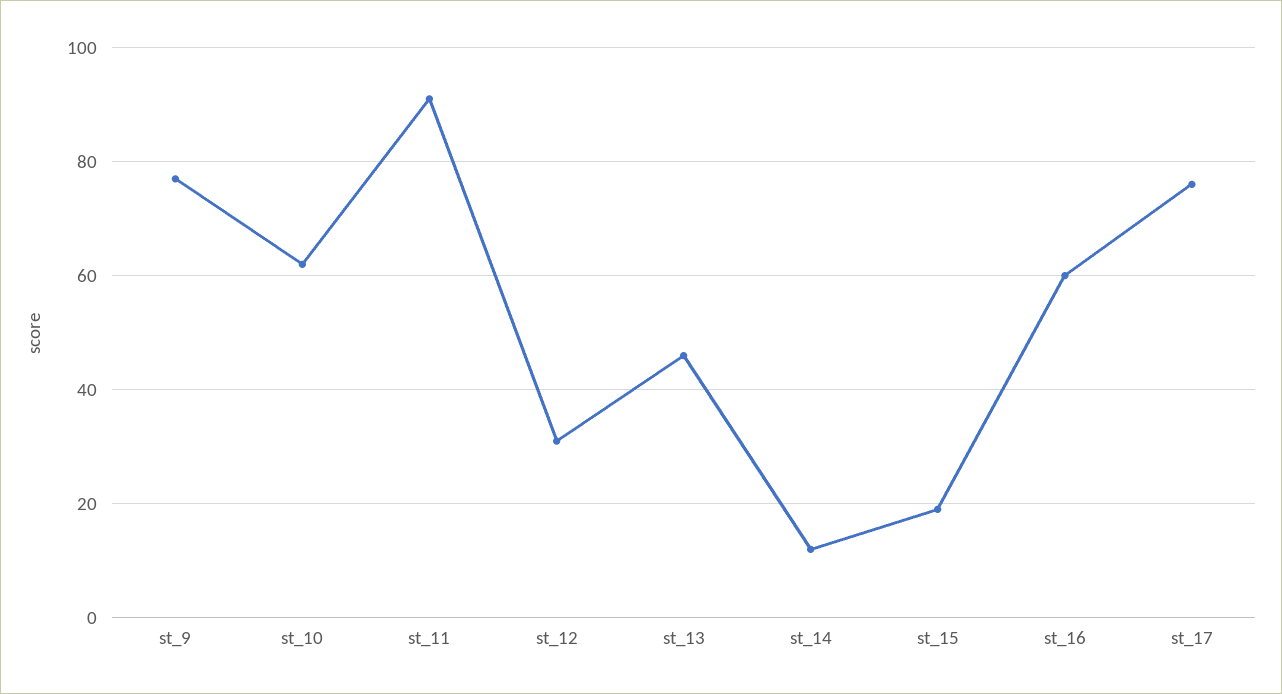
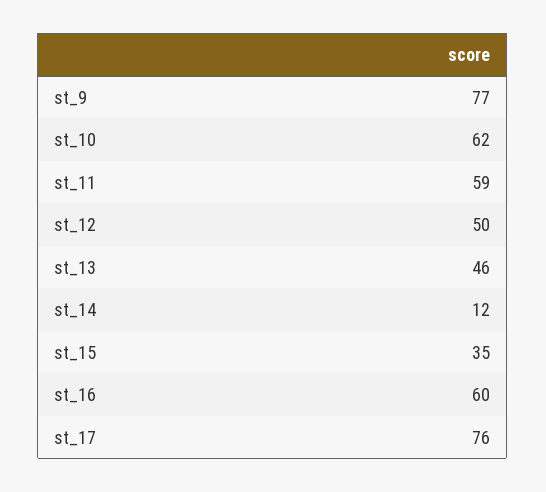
  {
    "st_9": 77,
    "st_10": 62,
-   "st_11": 90,
+   "st_11": 59,
-   "st_12": 30,
+   "st_12": 50,
    "st_13": 46,
    "st_14": 12,
-   "st_15": 20,
+   "st_15": 35,
    "st_16": 60,
    "st_17": 76
  }

